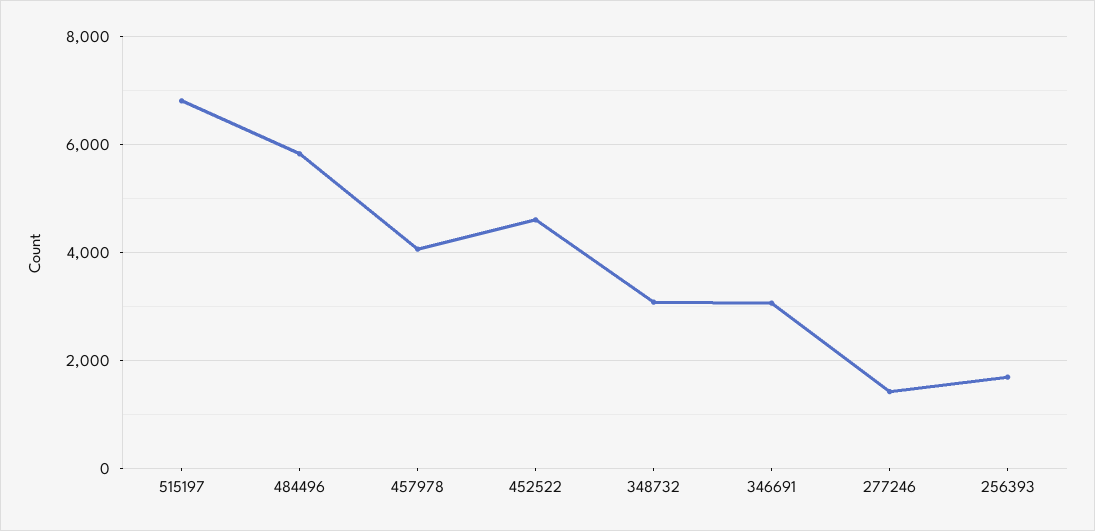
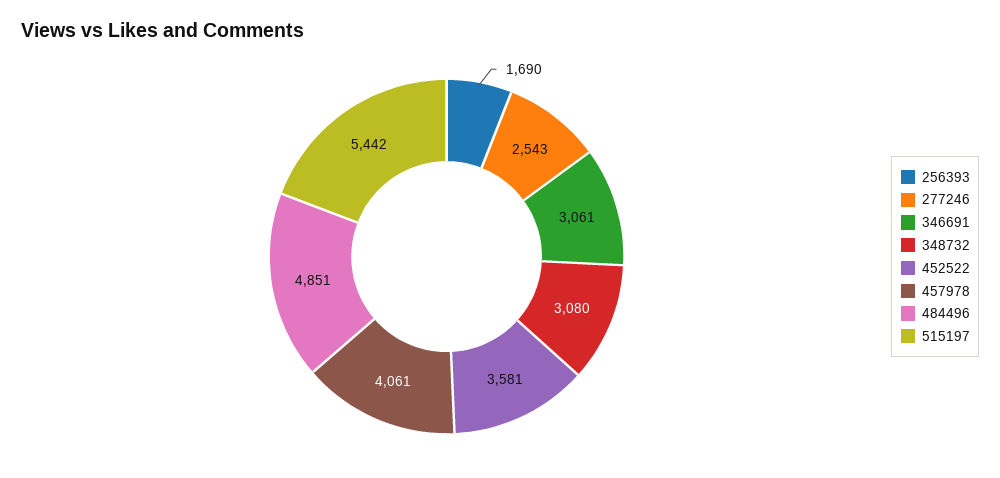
  {
-   "515197": 6800,
+   "515197": 5442,
-   "484496": 5800,
+   "484496": 4851,
    "457978": 4061,
-   "452522": 4600,
+   "452522": 3581,
    "348732": 3080,
    "346691": 3061,
-   "277246": 1400,
+   "277246": 2543,
    "256393": 1690
  }

